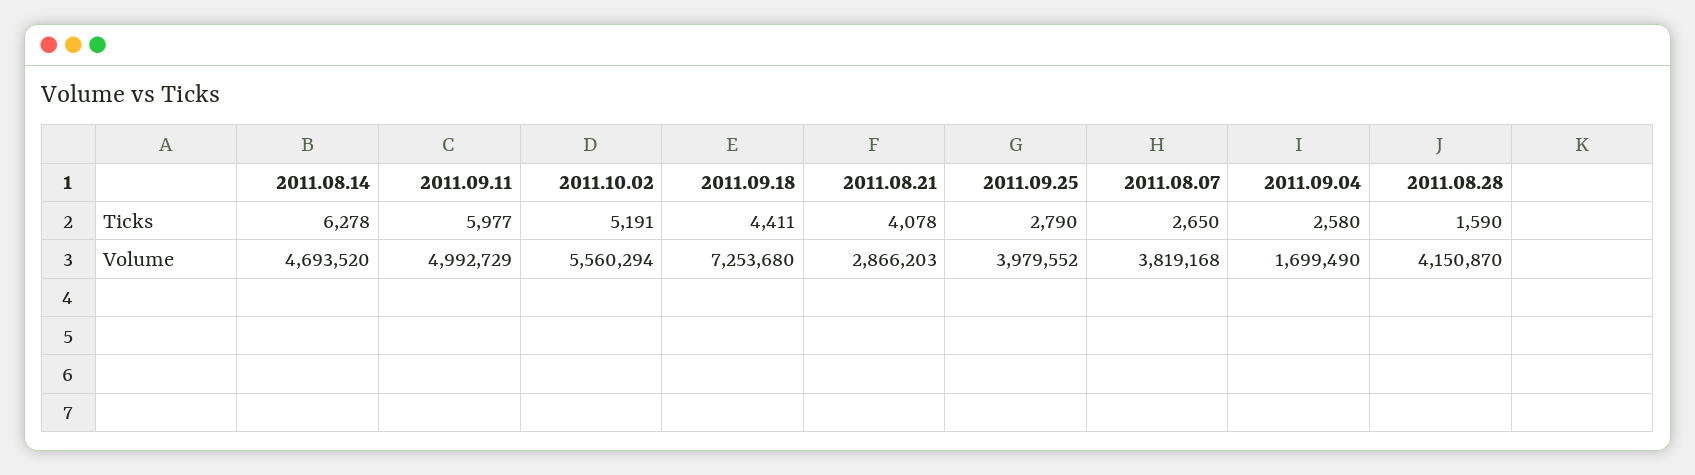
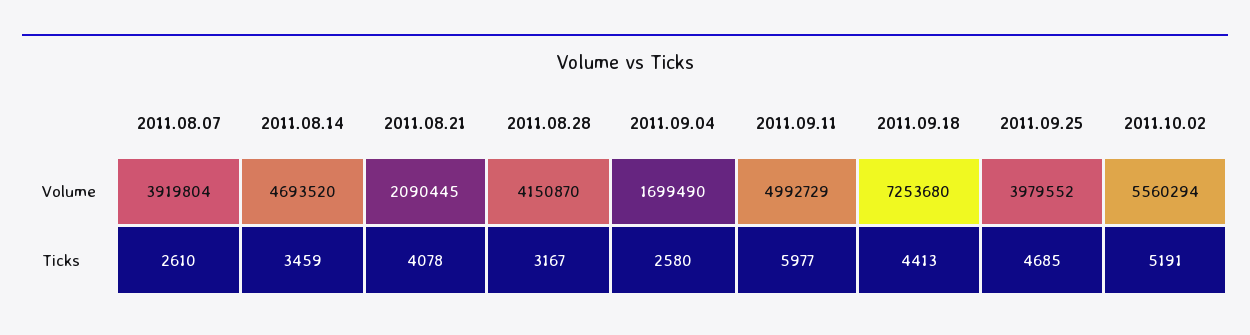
  {
    "2011.08.14": {
-     "Ticks": 6278,
+     "Ticks": 3459,
      "Volume": 4693520
    },
    "2011.09.11": {
      "Ticks": 5977,
      "Volume": 4992729
    },
    "2011.10.02": {
      "Ticks": 5191,
      "Volume": 5560294
    },
    "2011.09.18": {
-     "Ticks": 4411,
+     "Ticks": 4413,
      "Volume": 7253680
    },
    "2011.08.21": {
      "Ticks": 4078,
-     "Volume": 2866203
+     "Volume": 2090445
    },
    "2011.09.25": {
-     "Ticks": 2790,
+     "Ticks": 4685,
      "Volume": 3979552
    },
    "2011.08.07": {
-     "Ticks": 2650,
+     "Ticks": 2610,
-     "Volume": 3819168
+     "Volume": 3919804
    },
    "2011.09.04": {
      "Ticks": 2580,
      "Volume": 1699490
    },
    "2011.08.28": {
-     "Ticks": 1590,
+     "Ticks": 3167,
      "Volume": 4150870
    }
  }

